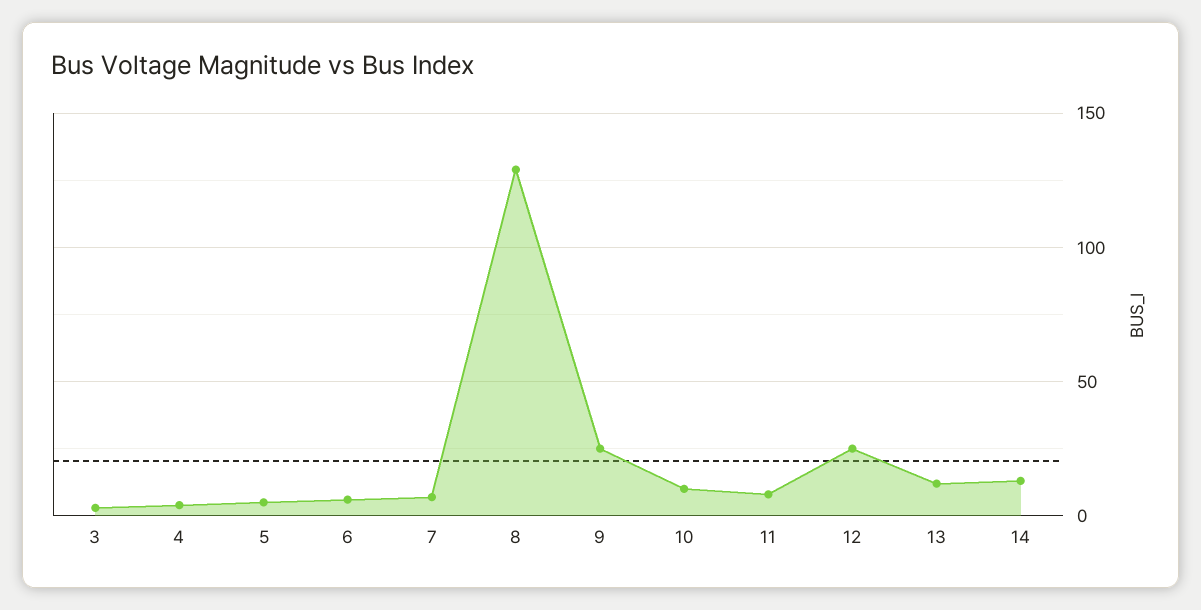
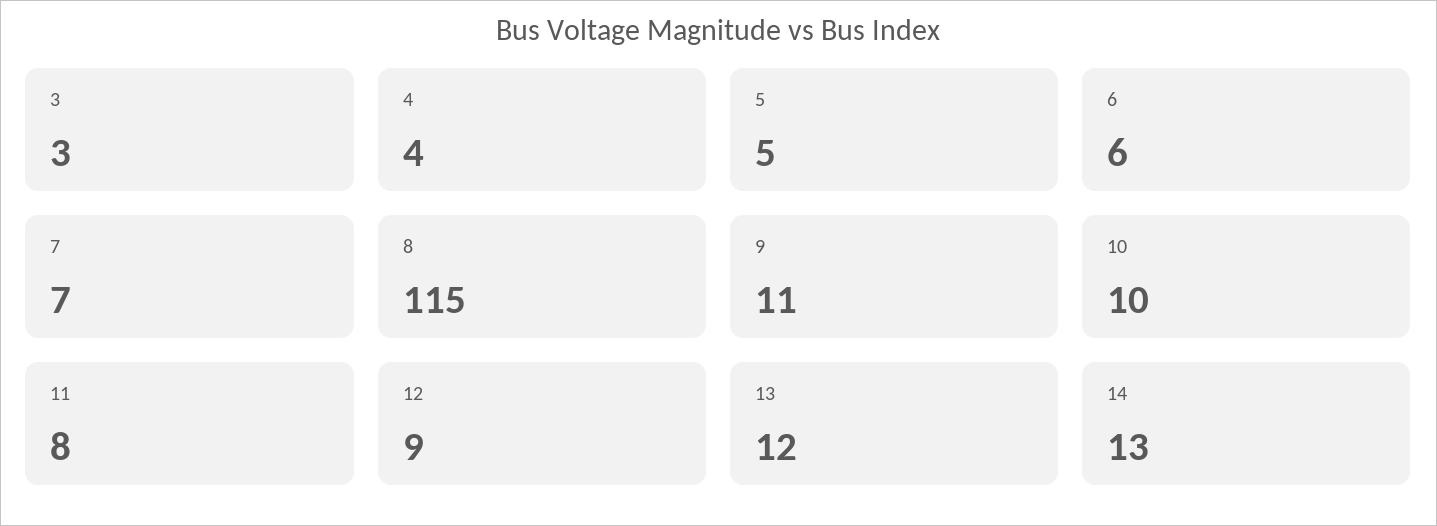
  {
    "3": 3,
    "4": 4,
    "5": 5,
    "6": 6,
    "7": 7,
-   "8": 130,
+   "8": 115,
-   "9": 25,
+   "9": 11,
    "10": 10,
    "11": 8,
-   "12": 25,
+   "12": 9,
    "13": 12,
    "14": 13
  }

